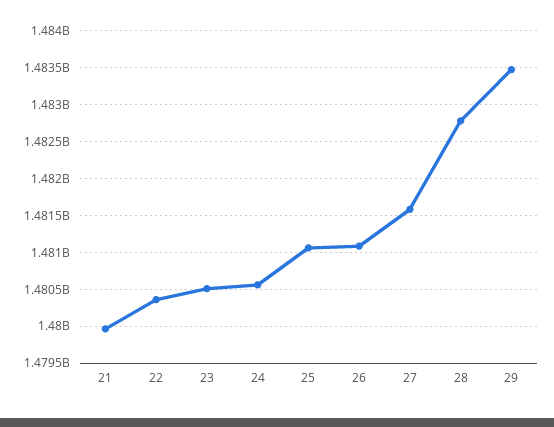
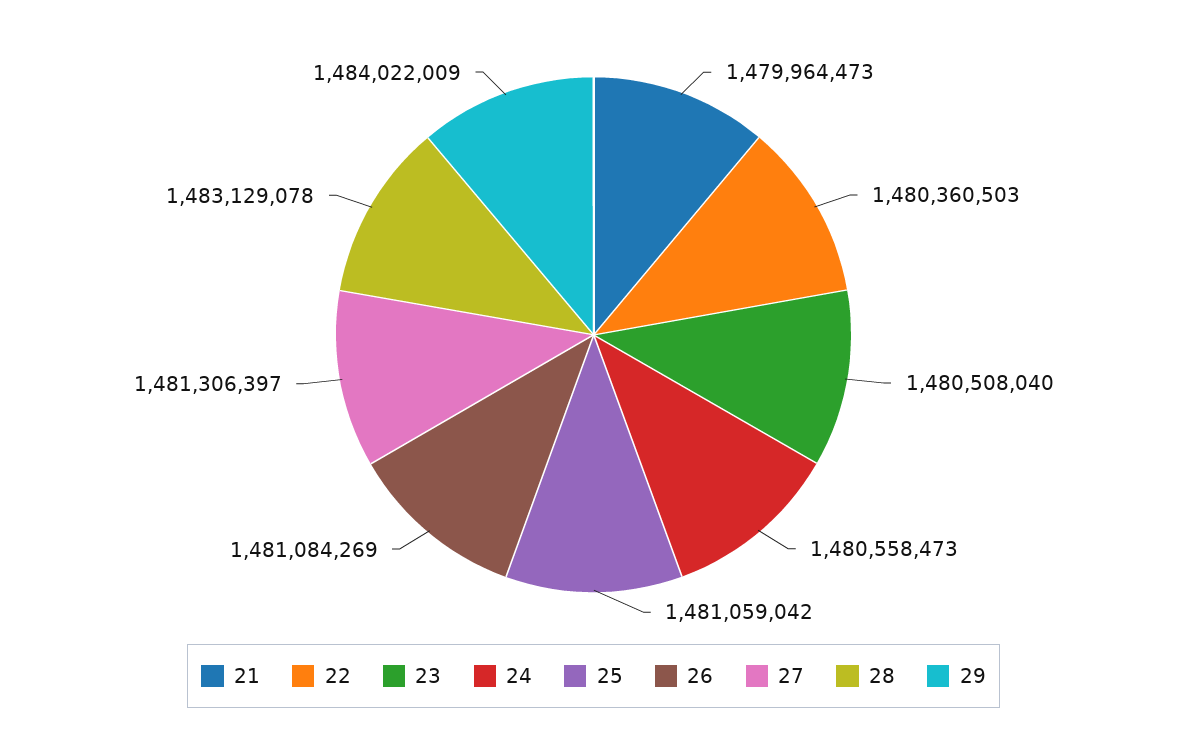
  {
    "21": 1479964473,
    "22": 1480360503,
    "23": 1480508040,
    "24": 1480558473,
    "25": 1481059042,
    "26": 1481084269,
-   "27": 1481600000,
+   "27": 1481306397,
-   "28": 1482800000,
+   "28": 1483129078,
-   "29": 1483500000
+   "29": 1484022009
  }

